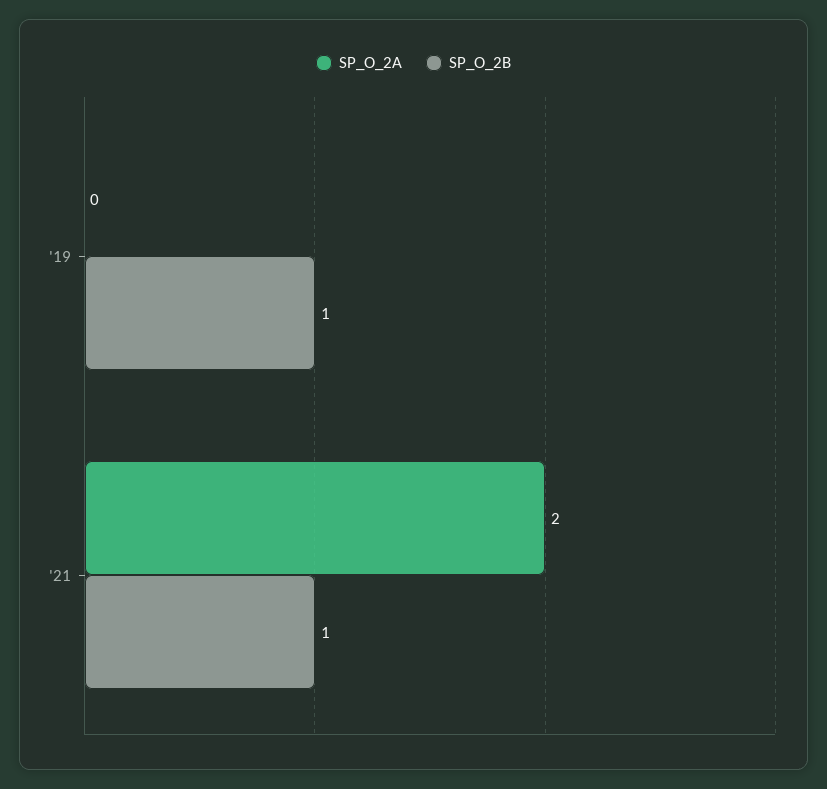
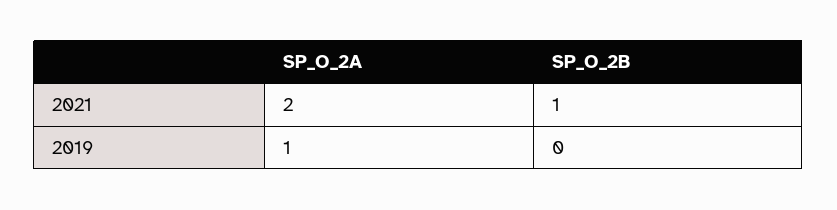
  {
    "SP_O_2A": {
-     "'19": 0,
+     "'19": 1,
      "'21": 2
    },
    "SP_O_2B": {
-     "'19": 1,
+     "'19": 0,
      "'21": 1
    }
  }

